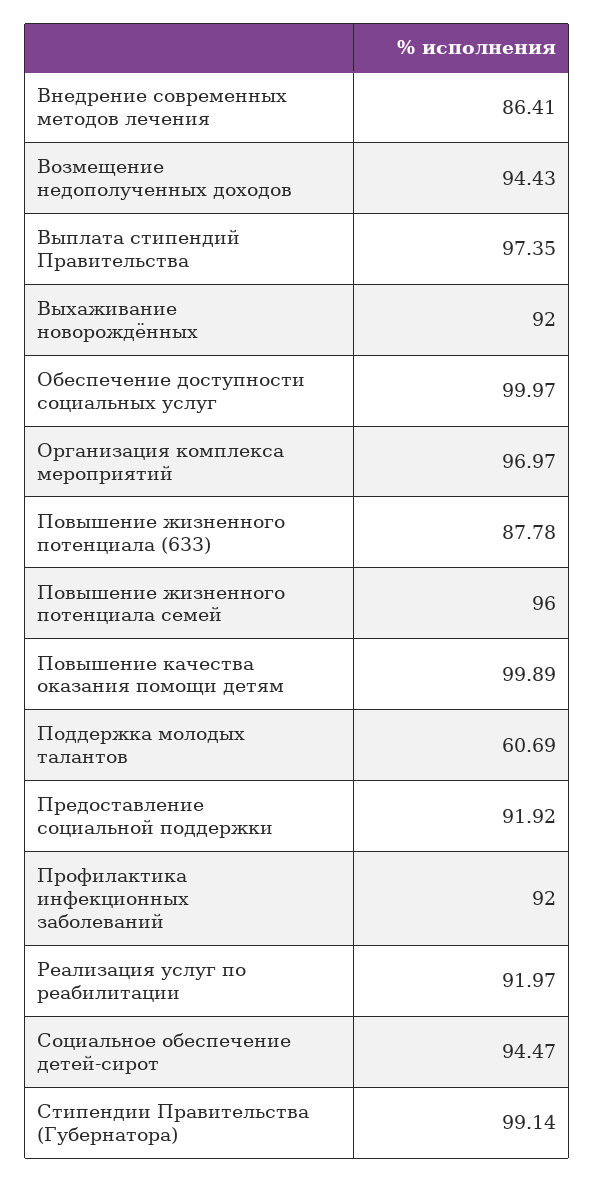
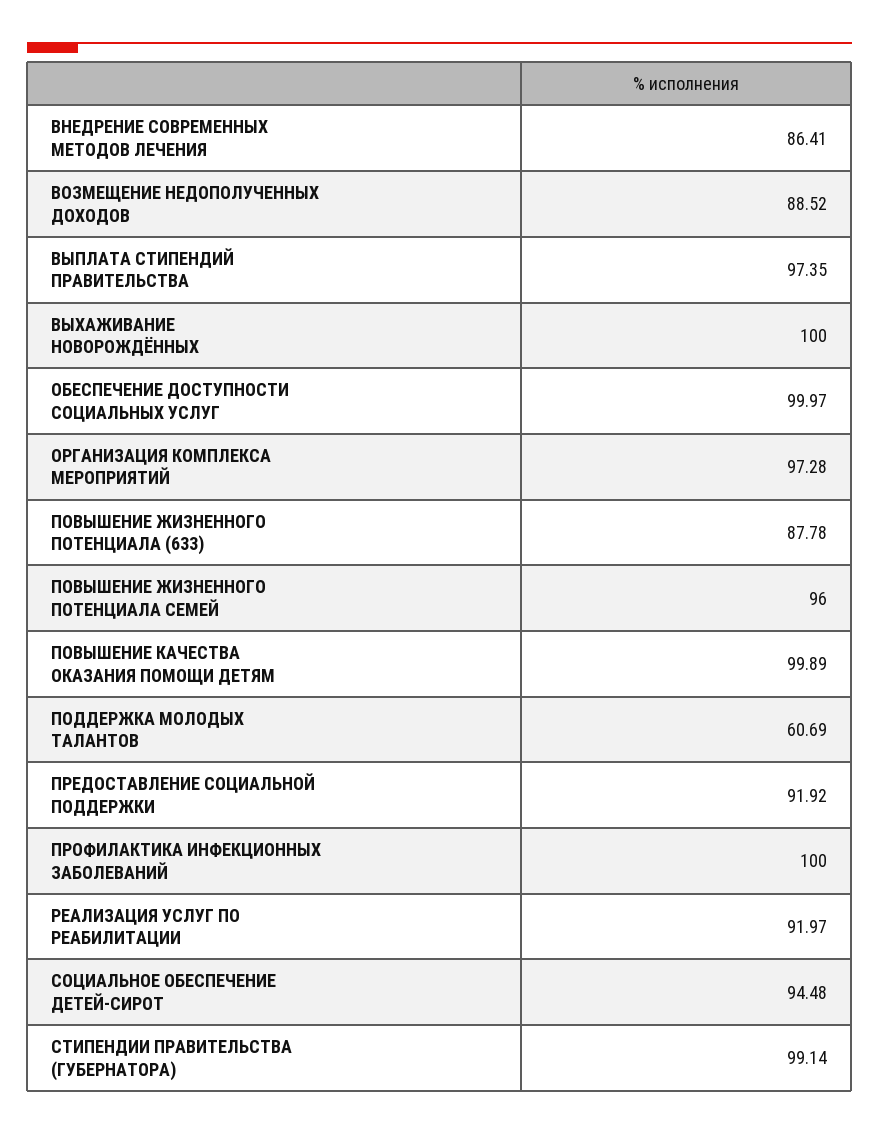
  {
    "Внедрение современных методов лечения": 86.41,
-   "Возмещение недополученных доходов": 94.43,
+   "Возмещение недополученных доходов": 88.52,
    "Выплата стипендий Правительства": 97.35,
-   "Выхаживание новорождённых": 92,
+   "Выхаживание новорождённых": 100,
    "Обеспечение доступности социальных услуг": 99.97,
-   "Организация комплекса мероприятий": 96.97,
+   "Организация комплекса мероприятий": 97.28,
    "Повышение жизненного потенциала (633)": 87.78,
    "Повышение жизненного потенциала семей": 96,
    "Повышение качества оказания помощи детям": 99.89,
    "Поддержка молодых талантов": 60.69,
    "Предоставление социальной поддержки": 91.92,
-   "Профилактика инфекционных заболеваний": 92,
+   "Профилактика инфекционных заболеваний": 100,
    "Реализация услуг по реабилитации": 91.97,
-   "Социальное обеспечение детей-сирот": 94.47,
+   "Социальное обеспечение детей-сирот": 94.48,
    "Стипендии Правительства (Губернатора)": 99.14
  }

